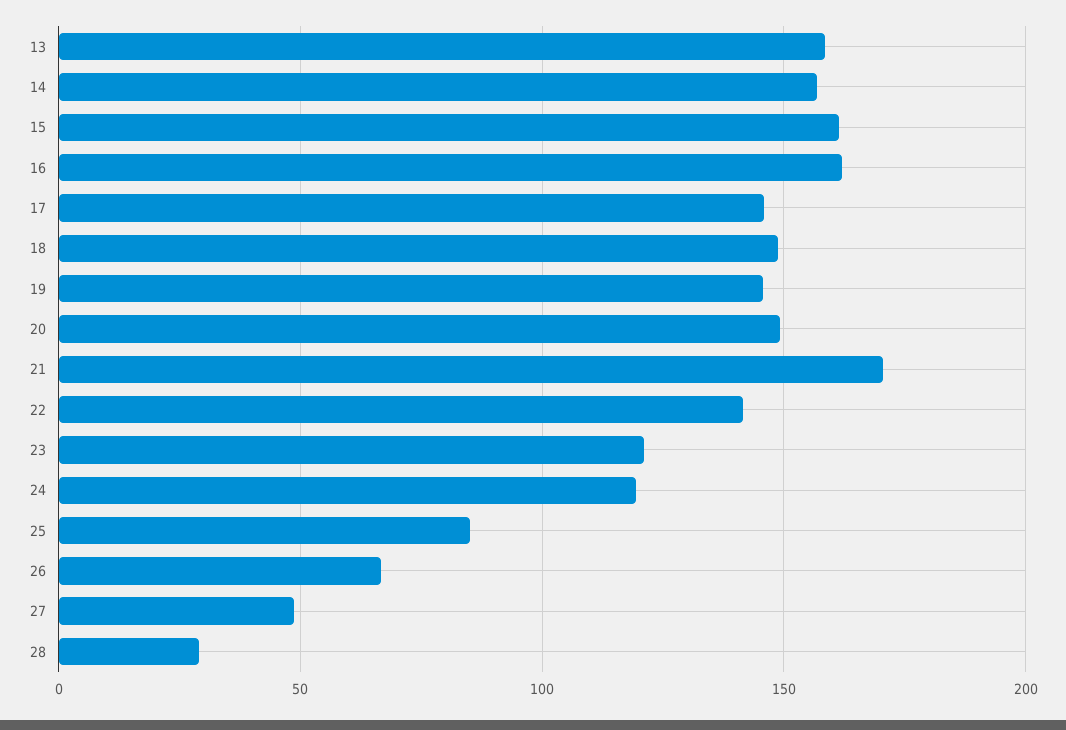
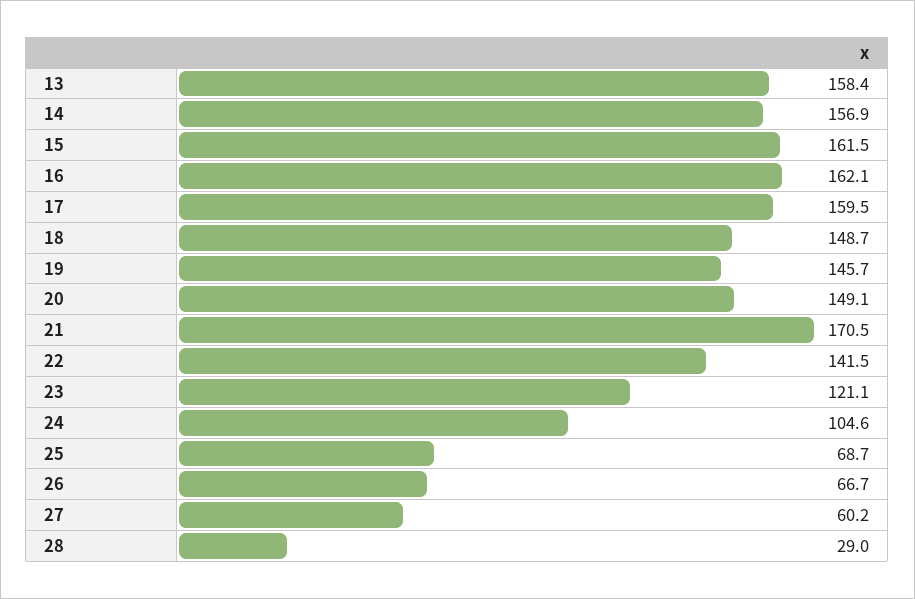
  {
    "13": 158.4,
    "14": 156.9,
    "15": 161.5,
    "16": 162.1,
-   "17": 145,
+   "17": 159.5,
    "18": 148.7,
    "19": 145.7,
    "20": 149.1,
    "21": 170.5,
    "22": 141.5,
    "23": 121.1,
-   "24": 120,
+   "24": 104.6,
-   "25": 85,
+   "25": 68.7,
    "26": 66.7,
-   "27": 50,
+   "27": 60.2,
    "28": 29
  }

